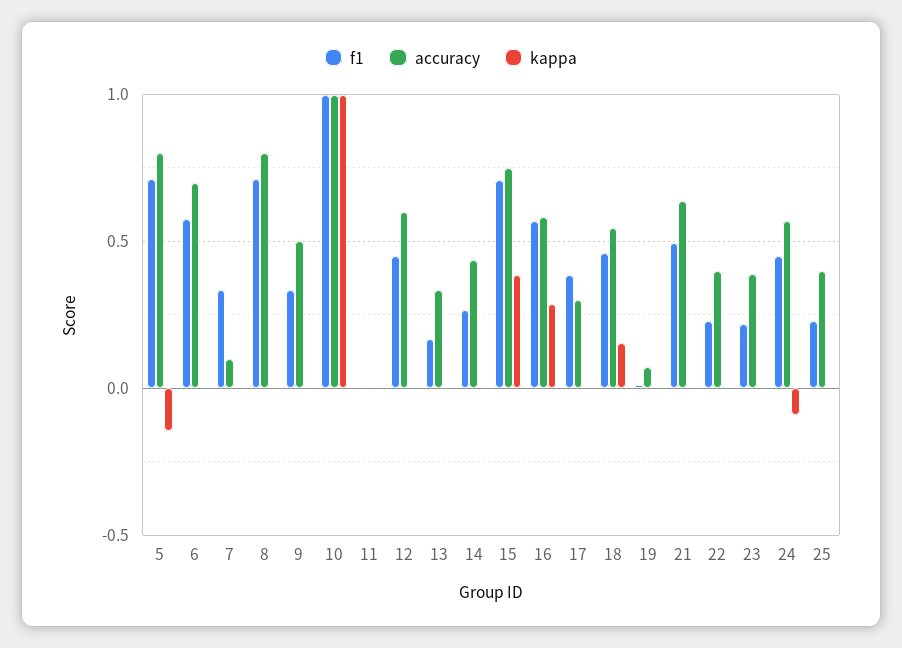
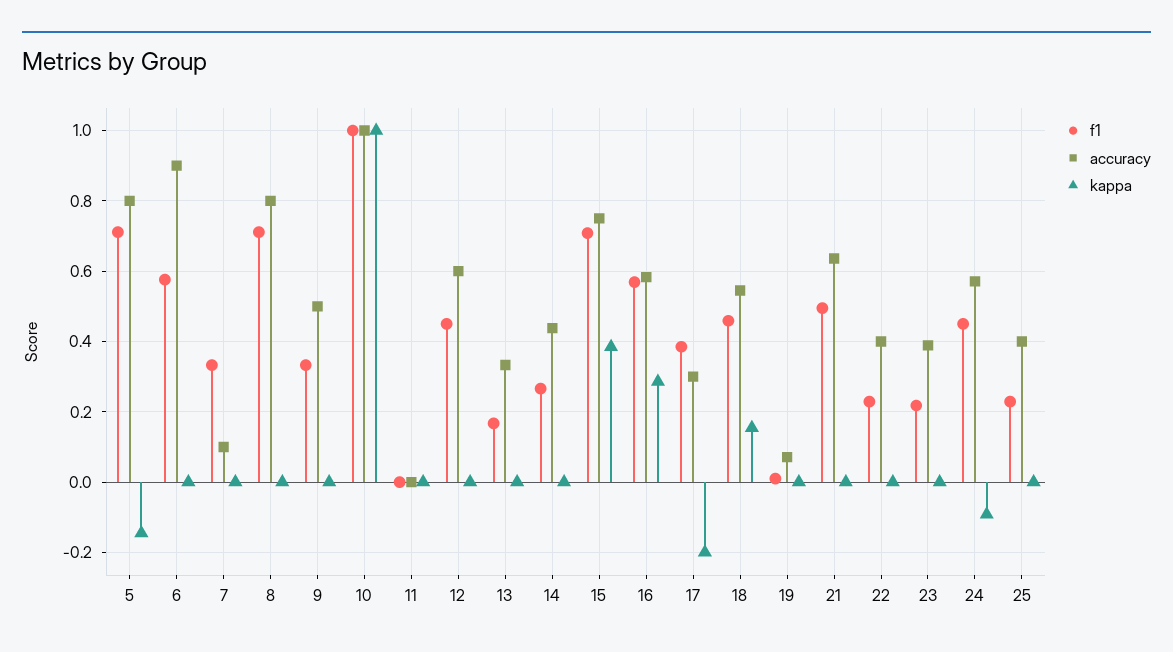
  {
    "f1": {
      "5": 0.72,
      "6": 0.58,
      "7": 0.34,
      "8": 0.72,
      "9": 0.34,
      "10": 1,
      "11": 0,
      "12": 0.46,
      "13": 0.16,
      "14": 0.26,
      "15": 0.7,
      "16": 0.56,
      "17": 0.38,
      "18": 0.46,
      "19": 0.02,
      "21": 0.5,
      "22": 0.22,
      "23": 0.22,
      "24": 0.46,
      "25": 0.22
    },
    "accuracy": {
      "5": 0.8,
-     "6": 0.7,
+     "6": 0.9,
      "7": 0.1,
      "8": 0.8,
      "9": 0.5,
      "10": 1,
      "11": 0,
      "12": 0.6,
      "13": 0.34,
      "14": 0.44,
      "15": 0.76,
      "16": 0.58,
      "17": 0.3,
      "18": 0.54,
      "19": 0.08,
      "21": 0.64,
      "22": 0.4,
      "23": 0.38,
      "24": 0.58,
      "25": 0.4
    },
    "kappa": {
      "5": -0.14,
      "6": 0,
      "7": 0,
      "8": 0,
      "9": 0,
      "10": 1,
      "11": 0,
      "12": 0,
      "13": 0,
      "14": 0,
      "15": 0.38,
      "16": 0.28,
-     "17": 0,
+     "17": -0.2,
      "18": 0.16,
      "19": 0,
      "21": 0,
      "22": 0,
      "23": 0,
      "24": -0.1,
      "25": 0
    }
  }

